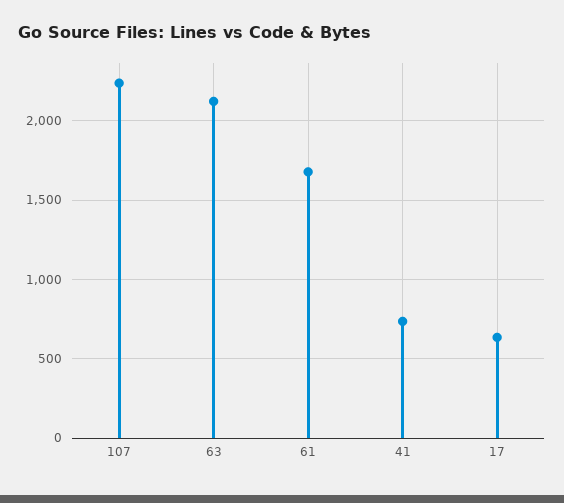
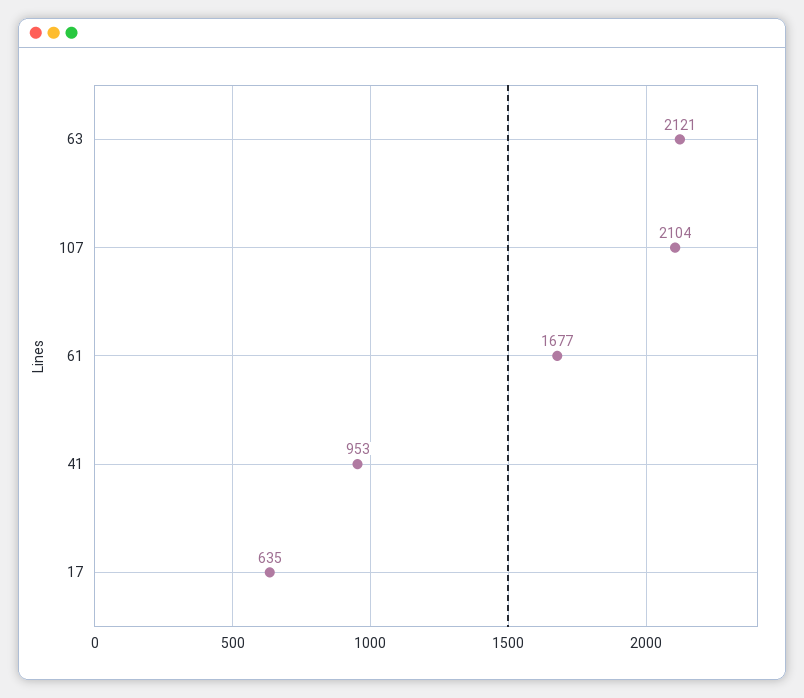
  {
-   "107": 2250,
+   "107": 2104,
    "63": 2121,
    "61": 1677,
-   "41": 750,
+   "41": 953,
    "17": 635
  }

